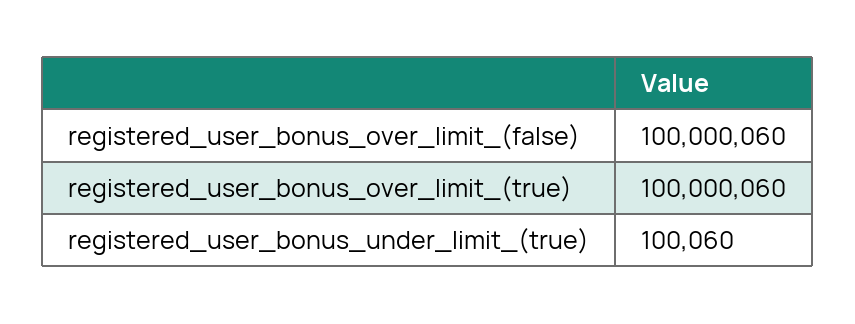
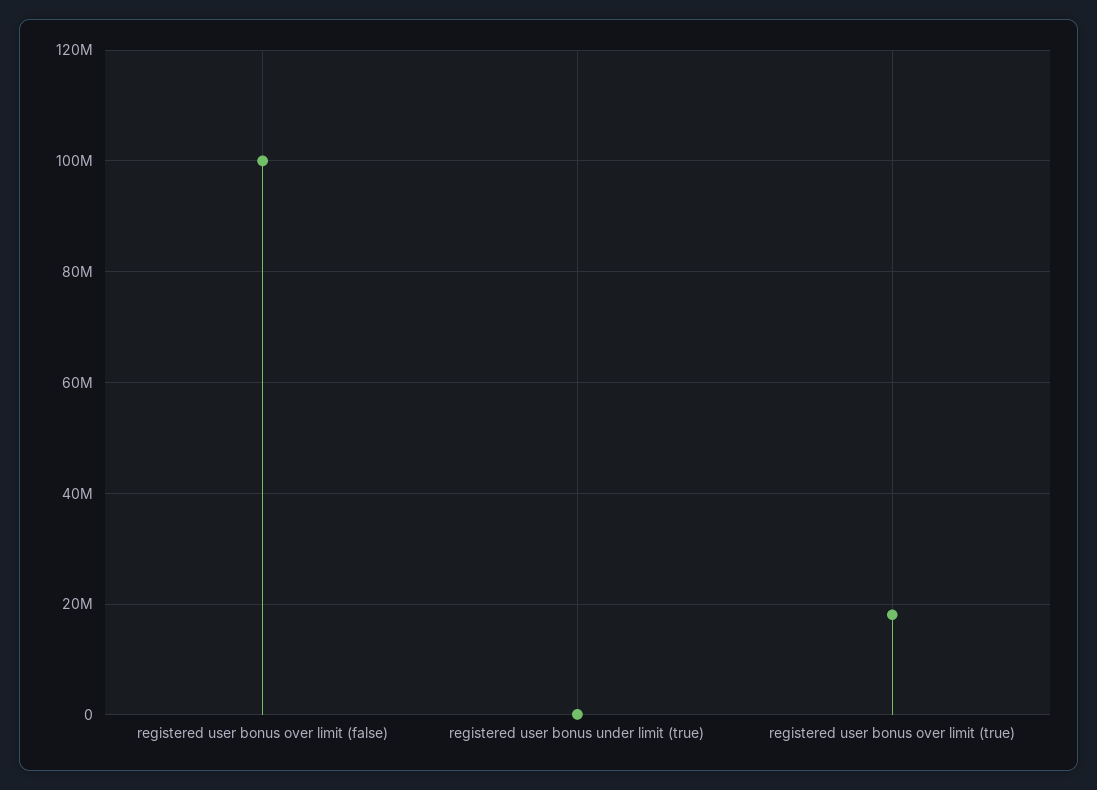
  {
    "registered_user_bonus_over_limit_(false)": 100000060,
-   "registered_user_bonus_over_limit_(true)": 100000060,
+   "registered_user_bonus_over_limit_(true)": 18000000,
    "registered_user_bonus_under_limit_(true)": 100060
  }

